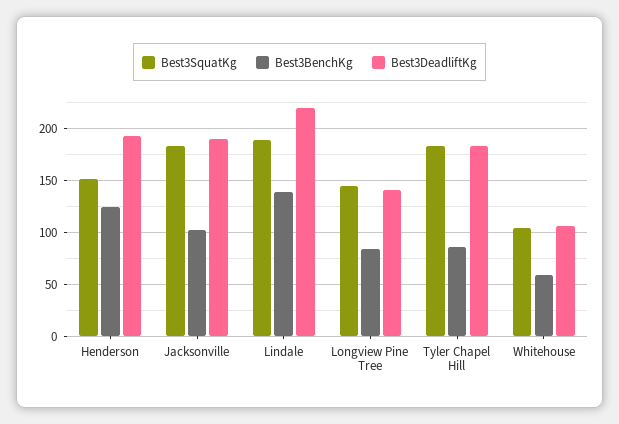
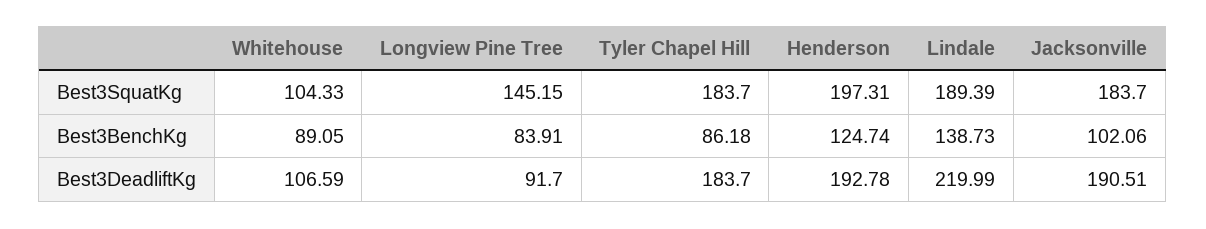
  {
    "Best3SquatKg": {
-     "Henderson": 150,
+     "Henderson": 197.31,
      "Jacksonville": 183.7,
      "Lindale": 189.39,
      "Longview Pine Tree": 145.15,
      "Tyler Chapel Hill": 183.7,
      "Whitehouse": 104.33
    },
    "Best3BenchKg": {
      "Henderson": 124.74,
      "Jacksonville": 102.06,
      "Lindale": 138.73,
      "Longview Pine Tree": 83.91,
      "Tyler Chapel Hill": 86.18,
-     "Whitehouse": 60
+     "Whitehouse": 89.05
    },
    "Best3DeadliftKg": {
      "Henderson": 192.78,
      "Jacksonville": 190.51,
      "Lindale": 219.99,
-     "Longview Pine Tree": 140,
+     "Longview Pine Tree": 91.7,
      "Tyler Chapel Hill": 183.7,
      "Whitehouse": 106.59
    }
  }

